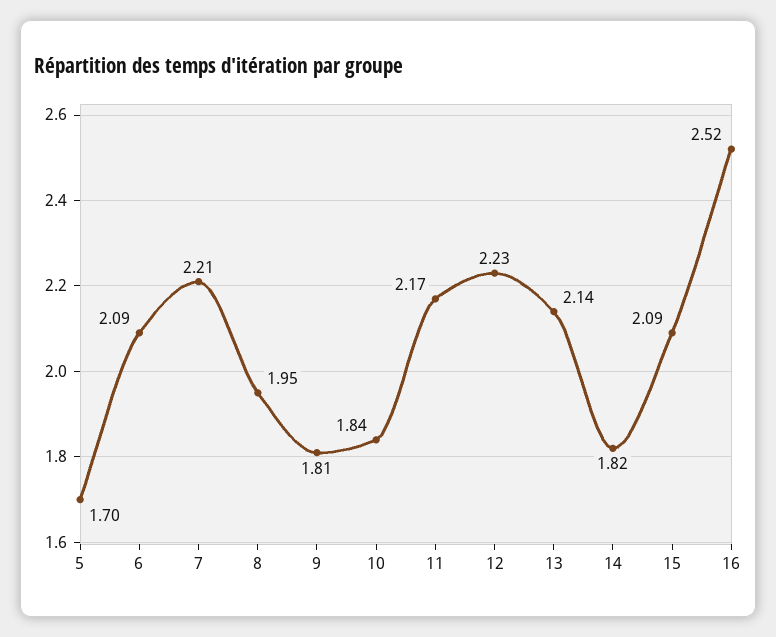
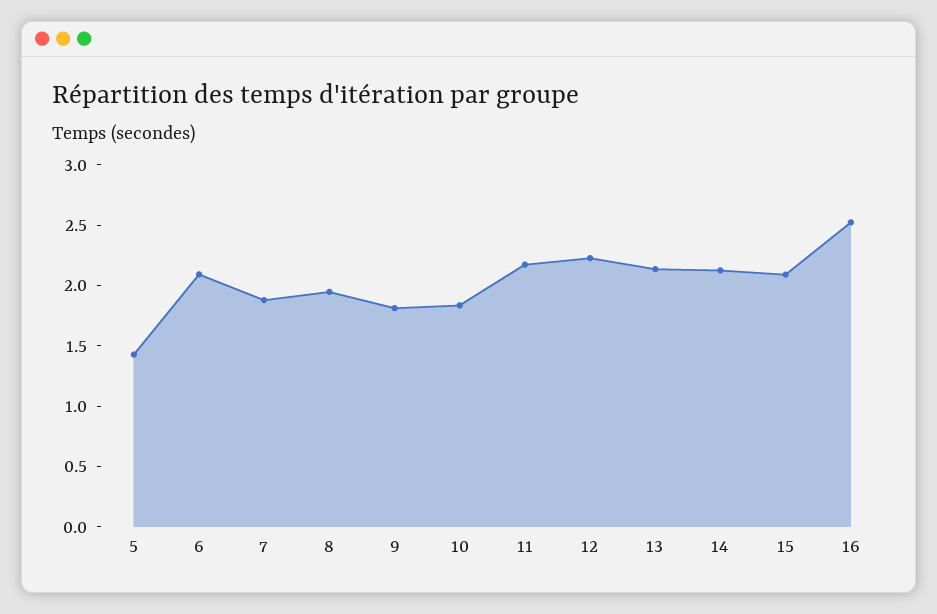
  {
-   "5": 1.7,
+   "5": 1.4,
    "6": 2.09,
-   "7": 2.21,
+   "7": 1.9,
    "8": 1.95,
    "9": 1.81,
    "10": 1.84,
    "11": 2.17,
    "12": 2.23,
    "13": 2.14,
-   "14": 1.82,
+   "14": 2.1,
    "15": 2.09,
    "16": 2.52
  }

